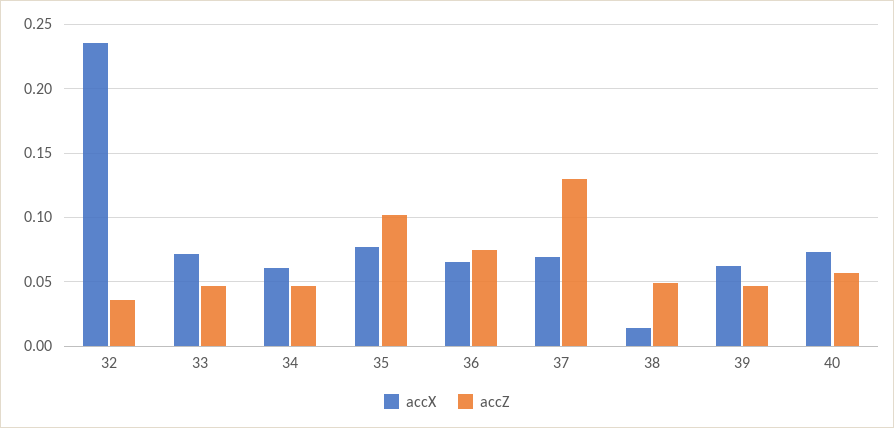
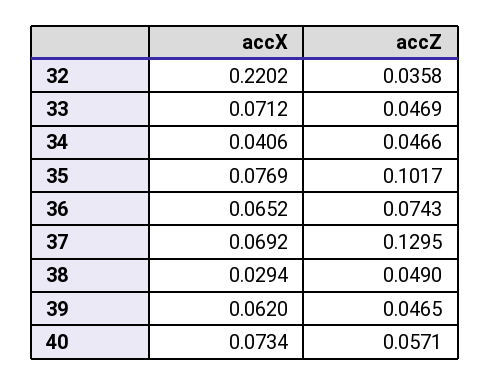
  {
    "accX": {
-     "32": 0.235,
+     "32": 0.2202,
      "33": 0.0712,
-     "34": 0.06,
+     "34": 0.0406,
      "35": 0.0769,
      "36": 0.0652,
      "37": 0.0692,
-     "38": 0.015,
+     "38": 0.0294,
      "39": 0.062,
      "40": 0.0734
    },
    "accZ": {
      "32": 0.0358,
      "33": 0.0469,
      "34": 0.0466,
      "35": 0.1017,
      "36": 0.0743,
      "37": 0.1295,
      "38": 0.049,
      "39": 0.0465,
      "40": 0.0571
    }
  }

